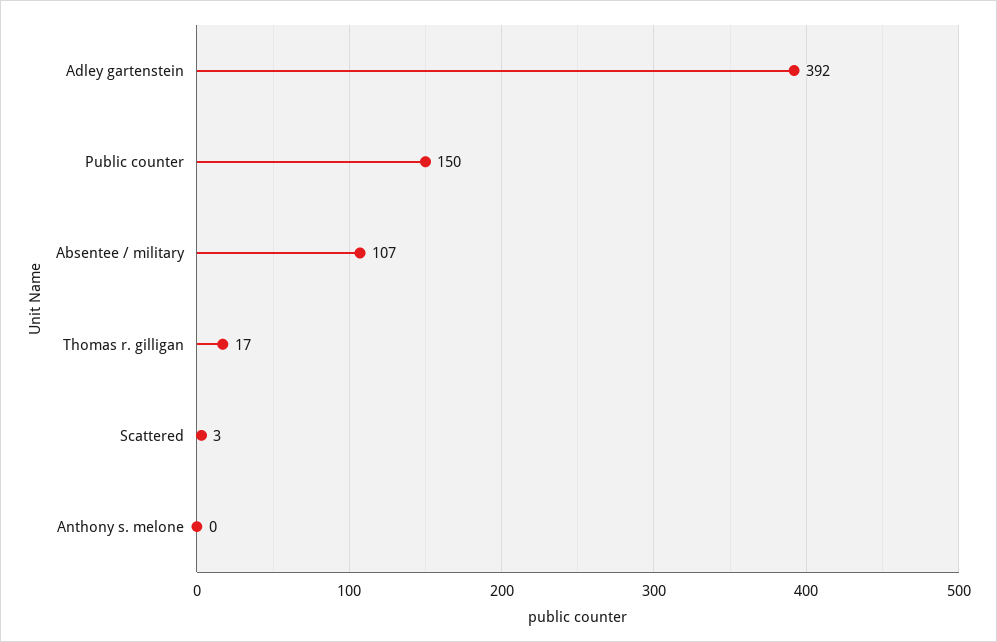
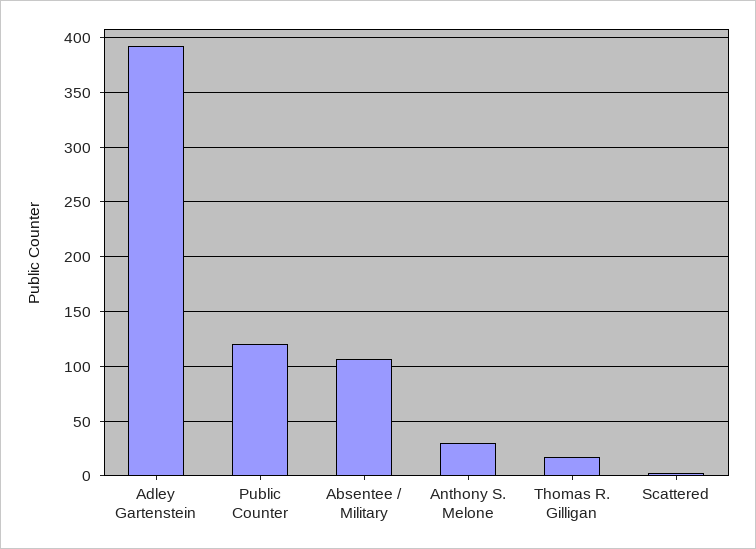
  {
    "Adley gartenstein": 392,
-   "Public counter": 150,
+   "Public counter": 120,
    "Absentee / military": 107,
    "Thomas r. gilligan": 17,
    "Scattered": 3,
-   "Anthony s. melone": 0
+   "Anthony s. melone": 30
  }

